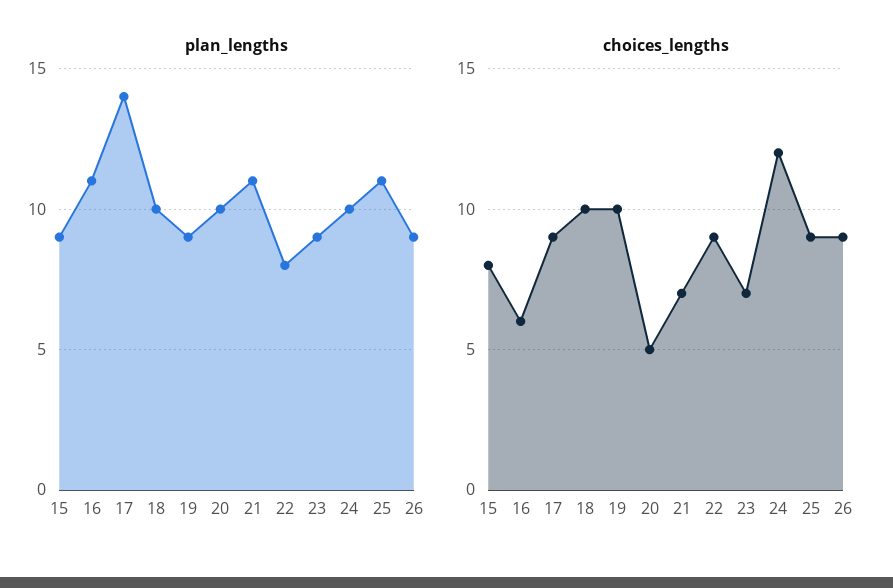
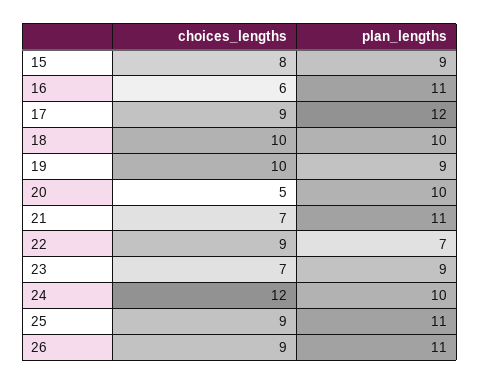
  {
    "plan_lengths": {
      "15": 9,
      "16": 11,
-     "17": 14,
+     "17": 12,
      "18": 10,
      "19": 9,
      "20": 10,
      "21": 11,
-     "22": 8,
+     "22": 7,
      "23": 9,
      "24": 10,
      "25": 11,
-     "26": 9
+     "26": 11
    },
    "choices_lengths": {
      "15": 8,
      "16": 6,
      "17": 9,
      "18": 10,
      "19": 10,
      "20": 5,
      "21": 7,
      "22": 9,
      "23": 7,
      "24": 12,
      "25": 9,
      "26": 9
    }
  }

